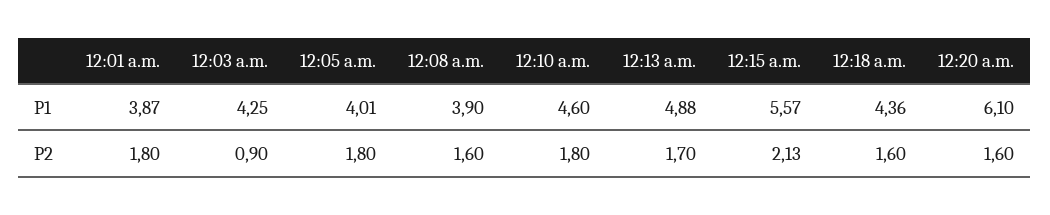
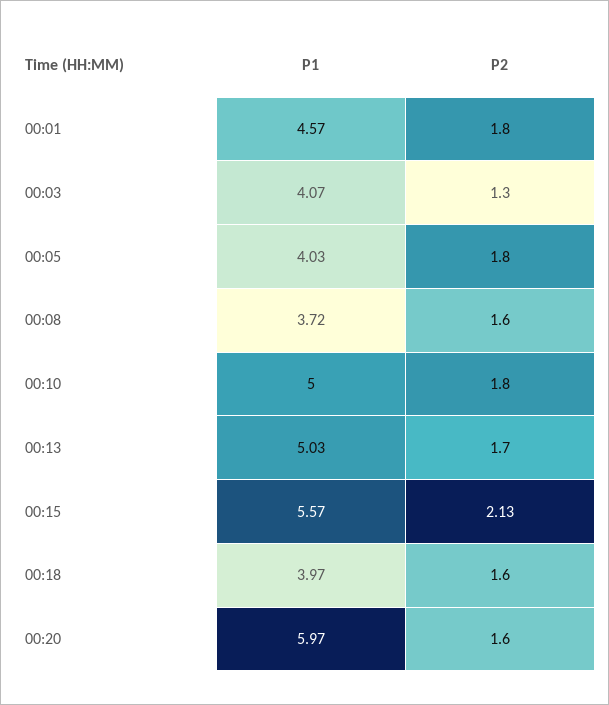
  {
    "12:01 a.m.": {
-     "P1": 3.87,
+     "P1": 4.57,
      "P2": 1.8
    },
    "12:03 a.m.": {
-     "P1": 4.25,
+     "P1": 4.07,
-     "P2": 0.9
+     "P2": 1.3
    },
    "12:05 a.m.": {
-     "P1": 4.01,
+     "P1": 4.03,
      "P2": 1.8
    },
    "12:08 a.m.": {
-     "P1": 3.9,
+     "P1": 3.72,
      "P2": 1.6
    },
    "12:10 a.m.": {
-     "P1": 4.6,
+     "P1": 5,
      "P2": 1.8
    },
    "12:13 a.m.": {
-     "P1": 4.88,
+     "P1": 5.03,
      "P2": 1.7
    },
    "12:15 a.m.": {
      "P1": 5.57,
      "P2": 2.13
    },
    "12:18 a.m.": {
-     "P1": 4.36,
+     "P1": 3.97,
      "P2": 1.6
    },
    "12:20 a.m.": {
-     "P1": 6.1,
+     "P1": 5.97,
      "P2": 1.6
    }
  }

